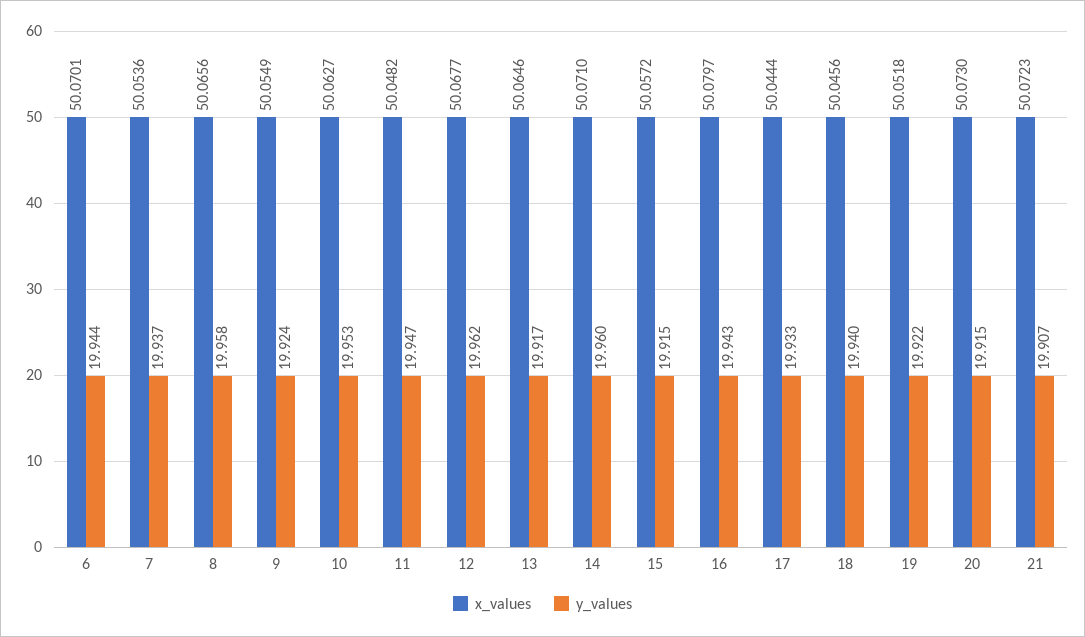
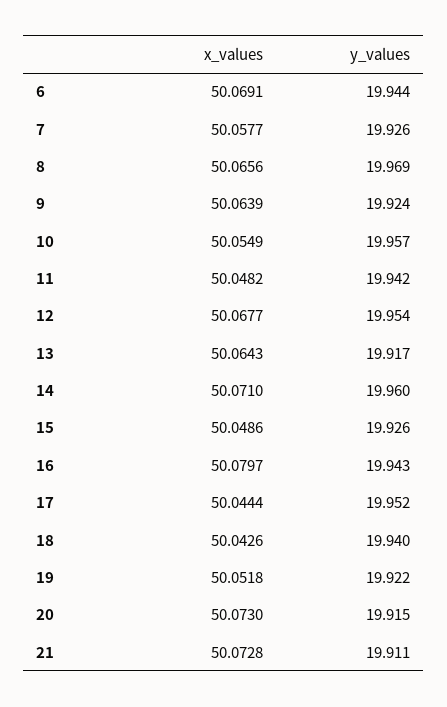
  {
    "x_values": {
-     "6": 50.0701,
+     "6": 50.0691,
-     "7": 50.0536,
+     "7": 50.0577,
      "8": 50.0656,
-     "9": 50.0549,
+     "9": 50.0639,
-     "10": 50.0627,
+     "10": 50.0549,
      "11": 50.0482,
      "12": 50.0677,
-     "13": 50.0646,
+     "13": 50.0643,
      "14": 50.071,
-     "15": 50.0572,
+     "15": 50.0486,
      "16": 50.0797,
      "17": 50.0444,
-     "18": 50.0456,
+     "18": 50.0426,
      "19": 50.0518,
      "20": 50.073,
-     "21": 50.0723
+     "21": 50.0728
    },
    "y_values": {
      "6": 19.944,
-     "7": 19.937,
+     "7": 19.926,
-     "8": 19.958,
+     "8": 19.969,
      "9": 19.924,
-     "10": 19.953,
+     "10": 19.957,
-     "11": 19.947,
+     "11": 19.942,
-     "12": 19.962,
+     "12": 19.954,
      "13": 19.917,
      "14": 19.96,
-     "15": 19.915,
+     "15": 19.926,
      "16": 19.943,
-     "17": 19.933,
+     "17": 19.952,
      "18": 19.94,
      "19": 19.922,
      "20": 19.915,
-     "21": 19.907
+     "21": 19.911
    }
  }

